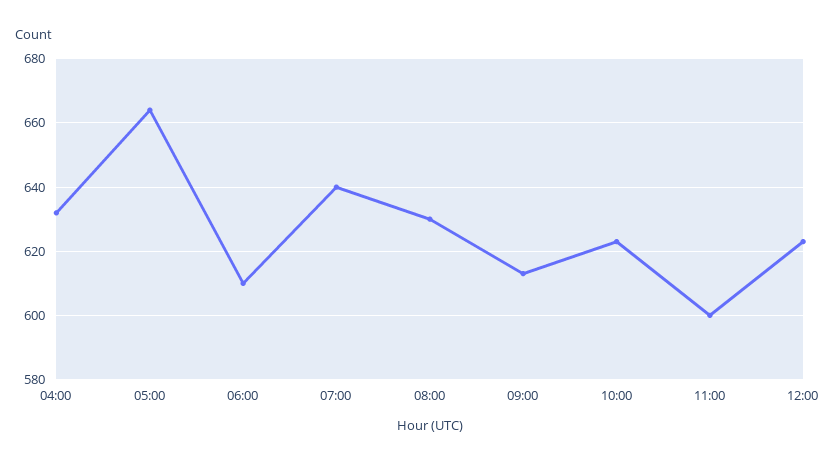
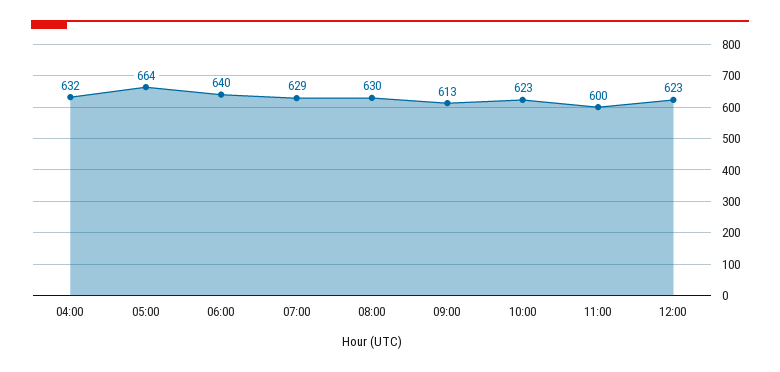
  {
    "04:00": 632,
    "05:00": 664,
-   "06:00": 610,
+   "06:00": 640,
-   "07:00": 640,
+   "07:00": 629,
    "08:00": 630,
    "09:00": 613,
    "10:00": 623,
    "11:00": 600,
    "12:00": 623
  }

